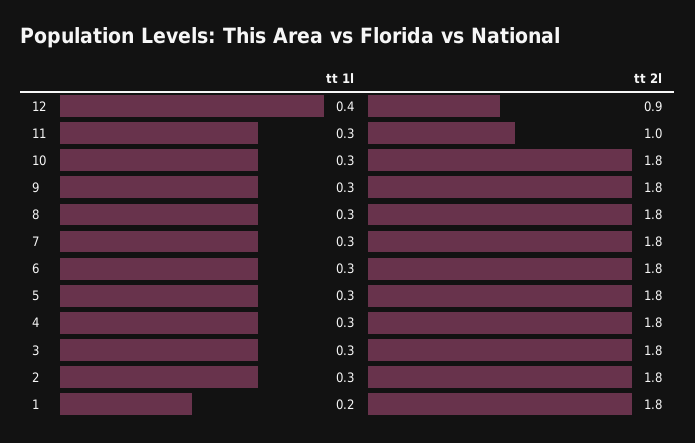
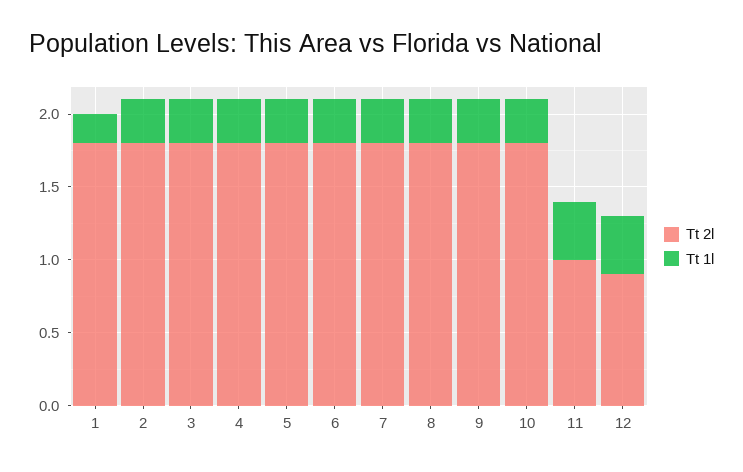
  {
    "tt 1l": {
      "12": 0.4,
-     "11": 0.3,
+     "11": 0.4,
      "10": 0.3,
      "9": 0.3,
      "8": 0.3,
      "7": 0.3,
      "6": 0.3,
      "5": 0.3,
      "4": 0.3,
      "3": 0.3,
      "2": 0.3,
      "1": 0.2
    },
    "tt 2l": {
      "12": 0.9,
      "11": 1,
      "10": 1.8,
      "9": 1.8,
      "8": 1.8,
      "7": 1.8,
      "6": 1.8,
      "5": 1.8,
      "4": 1.8,
      "3": 1.8,
      "2": 1.8,
      "1": 1.8
    }
  }

